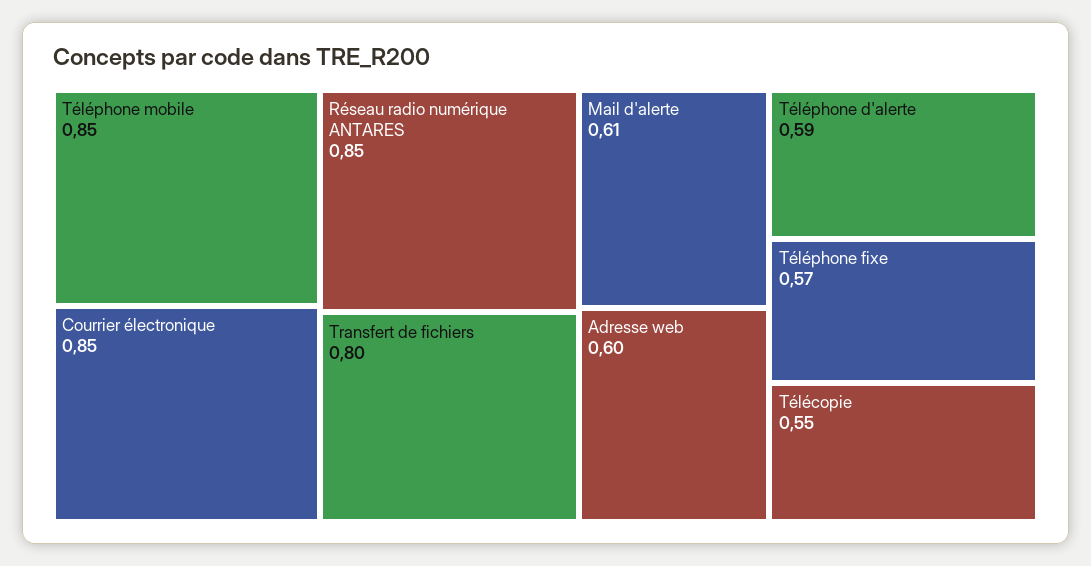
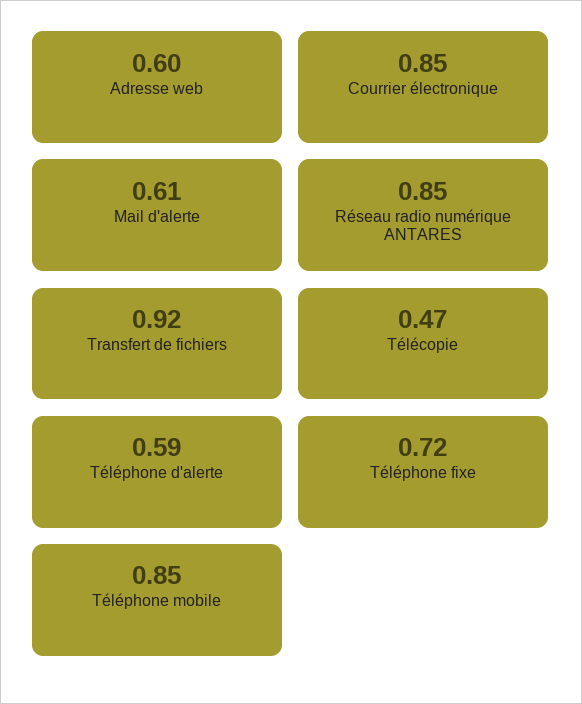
  {
    "Téléphone mobile": 0.85,
    "Courrier électronique": 0.85,
    "Réseau radio numérique ANTARES": 0.85,
-   "Transfert de fichiers": 0.8,
+   "Transfert de fichiers": 0.92,
    "Mail d'alerte": 0.61,
    "Adresse web": 0.6,
    "Téléphone d'alerte": 0.59,
-   "Téléphone fixe": 0.57,
+   "Téléphone fixe": 0.72,
-   "Télécopie": 0.55
+   "Télécopie": 0.47
  }

